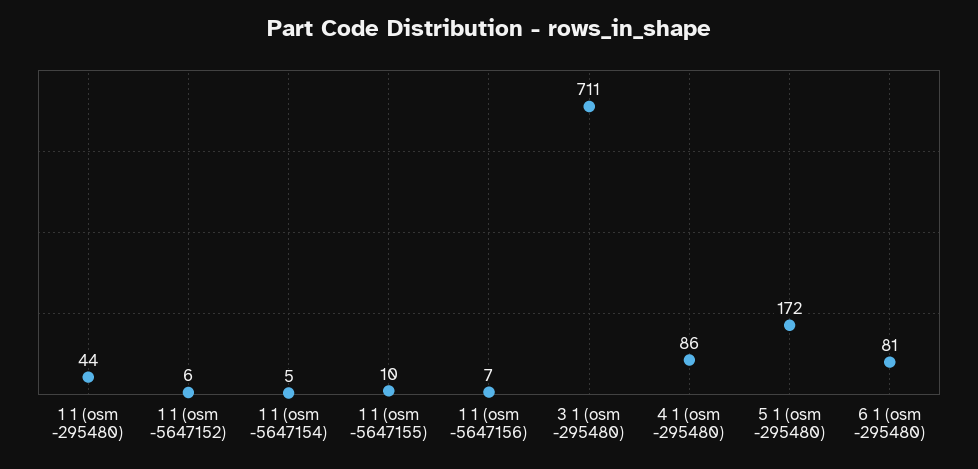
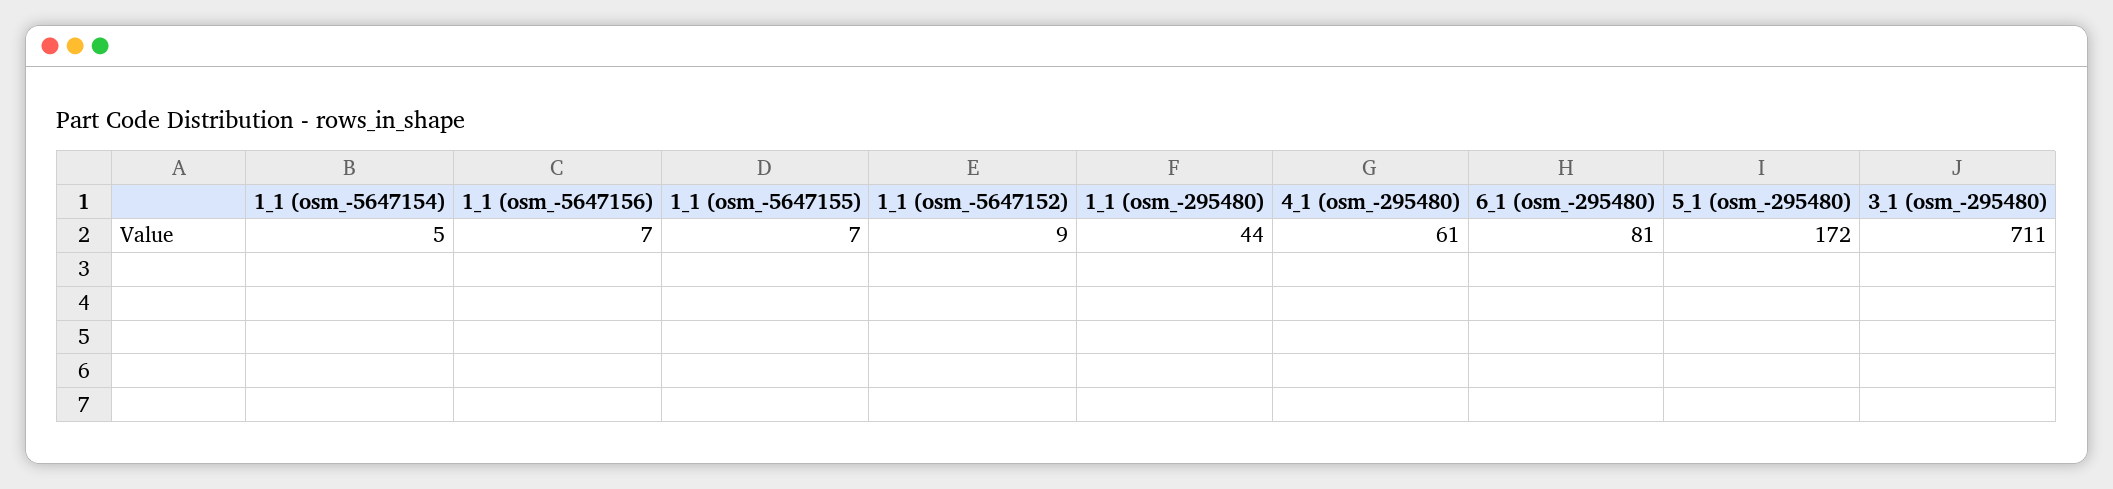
  {
    "1 1 (osm -295480)": 44,
-   "1 1 (osm -5647152)": 6,
+   "1 1 (osm -5647152)": 9,
    "1 1 (osm -5647154)": 5,
-   "1 1 (osm -5647155)": 10,
+   "1 1 (osm -5647155)": 7,
    "1 1 (osm -5647156)": 7,
    "3 1 (osm -295480)": 711,
-   "4 1 (osm -295480)": 86,
+   "4 1 (osm -295480)": 61,
    "5 1 (osm -295480)": 172,
    "6 1 (osm -295480)": 81
  }

